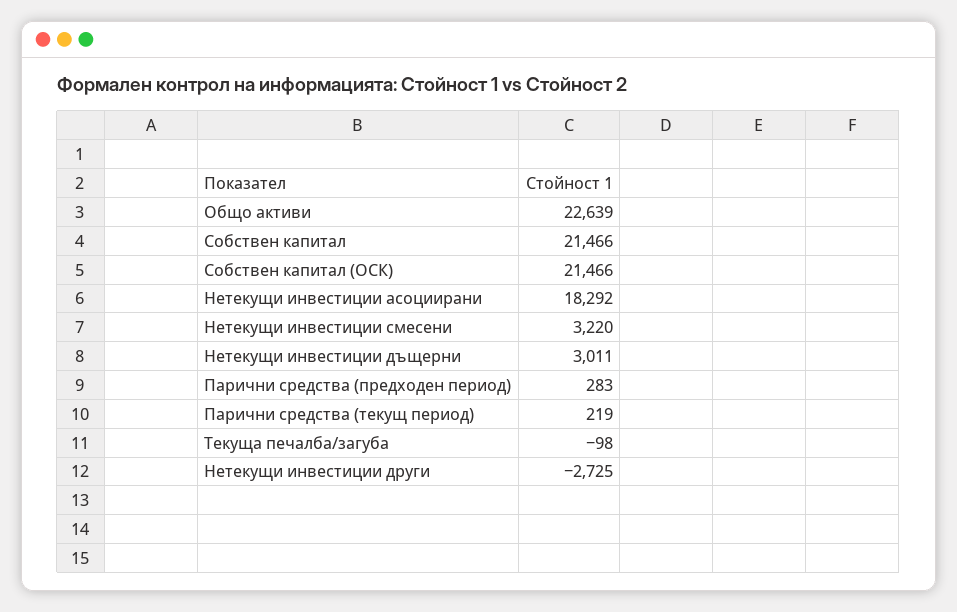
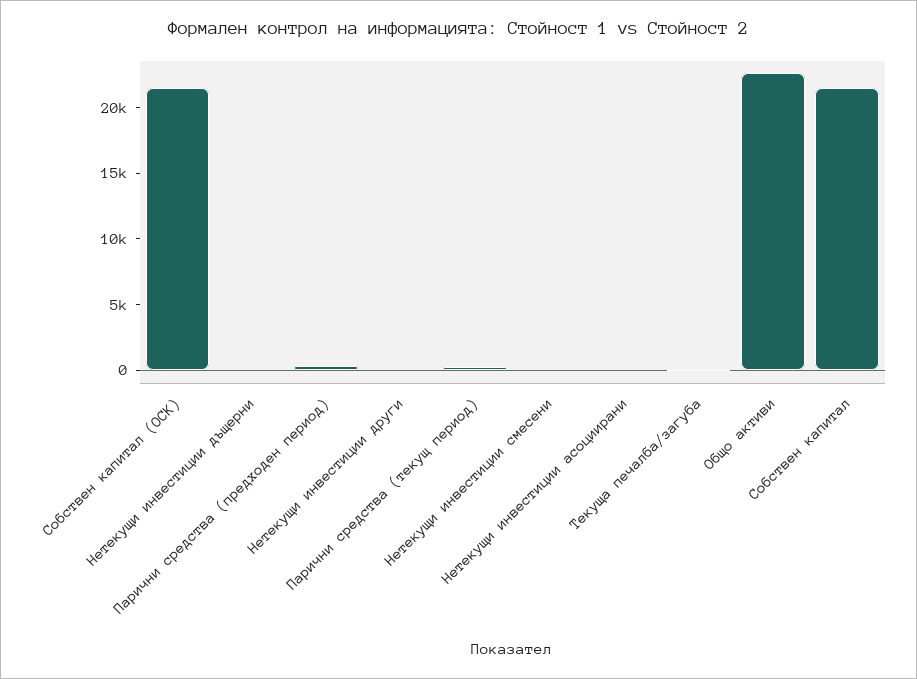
  {
    "Общо активи": 22639,
    "Собствен капитал": 21466,
    "Собствен капитал (ОСК)": 21466,
-   "Нетекущи инвестиции асоциирани": 18292,
+   "Нетекущи инвестиции асоциирани": 0,
-   "Нетекущи инвестиции смесени": 3220,
+   "Нетекущи инвестиции смесени": 0,
-   "Нетекущи инвестиции дъщерни": 3011,
+   "Нетекущи инвестиции дъщерни": 0,
    "Парични средства (предходен период)": 283,
    "Парични средства (текущ период)": 219,
    "Текуща печалба/загуба": -98,
-   "Нетекущи инвестиции други": -2725
+   "Нетекущи инвестиции други": 0
  }

